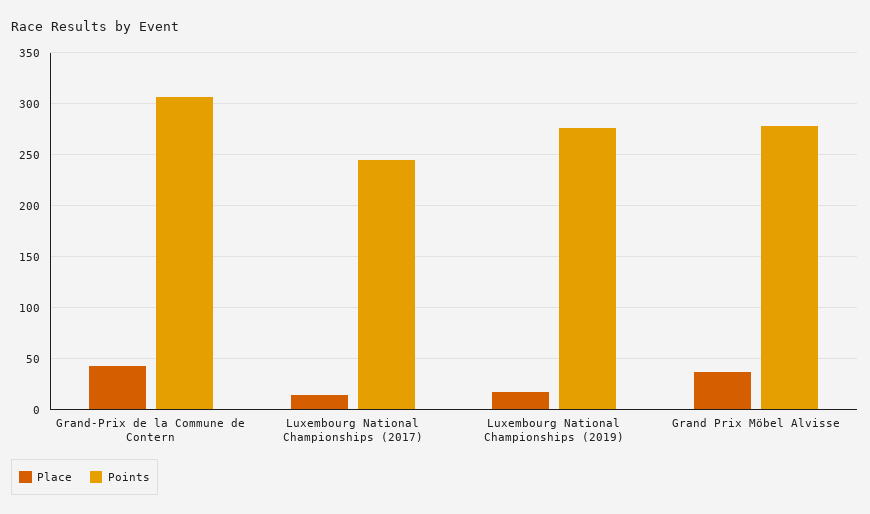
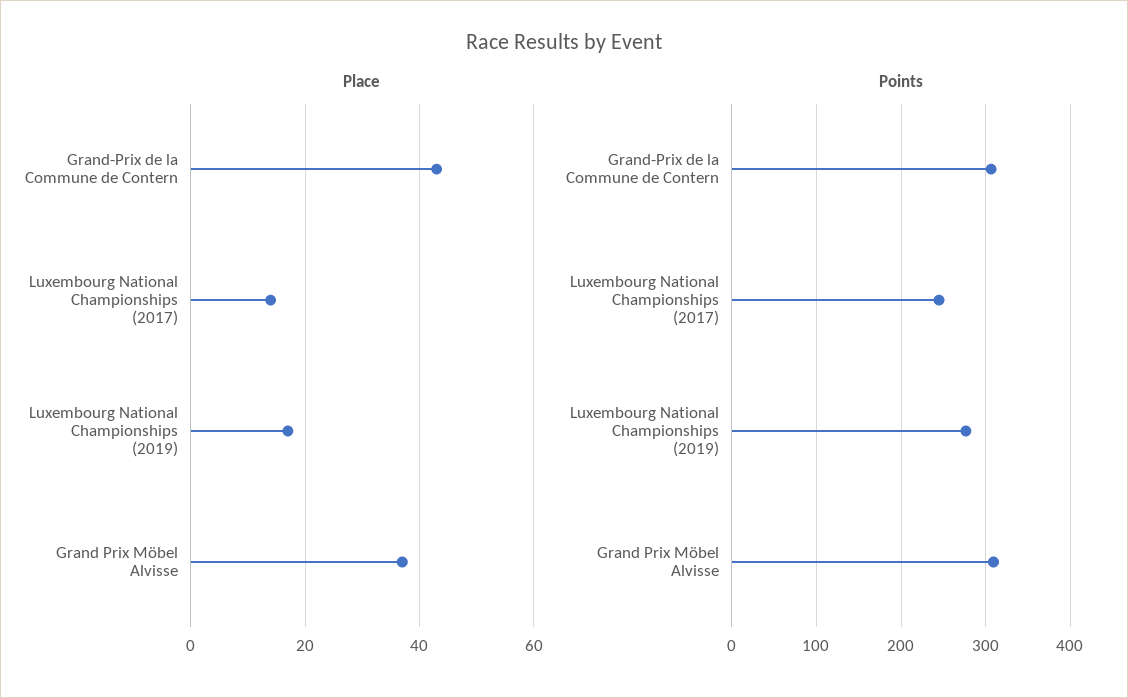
  {
    "Place": {
      "Grand-Prix de la Commune de Contern": 45,
      "Luxembourg National Championships (2017)": 15,
      "Luxembourg National Championships (2019)": 15,
      "Grand Prix Möbel Alvisse": 35
    },
    "Points": {
      "Grand-Prix de la Commune de Contern": 310,
      "Luxembourg National Championships (2017)": 240,
      "Luxembourg National Championships (2019)": 280,
-     "Grand Prix Möbel Alvisse": 280
+     "Grand Prix Möbel Alvisse": 310
    }
  }

